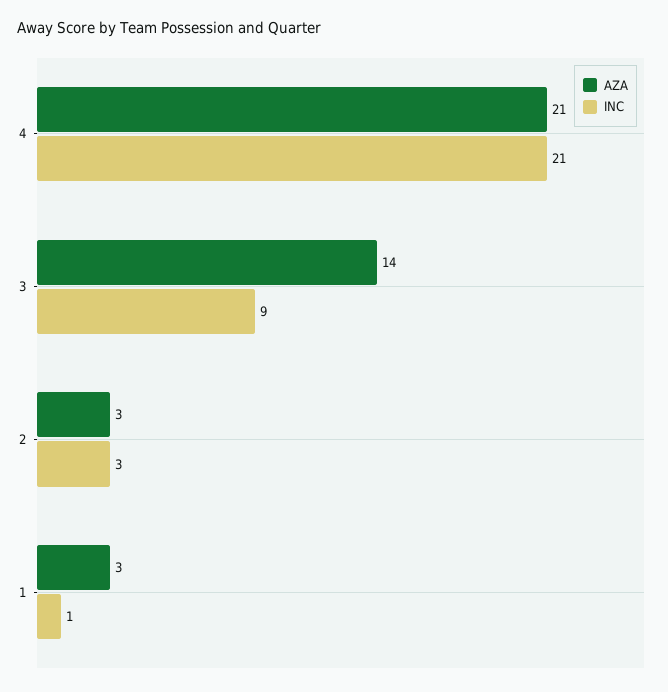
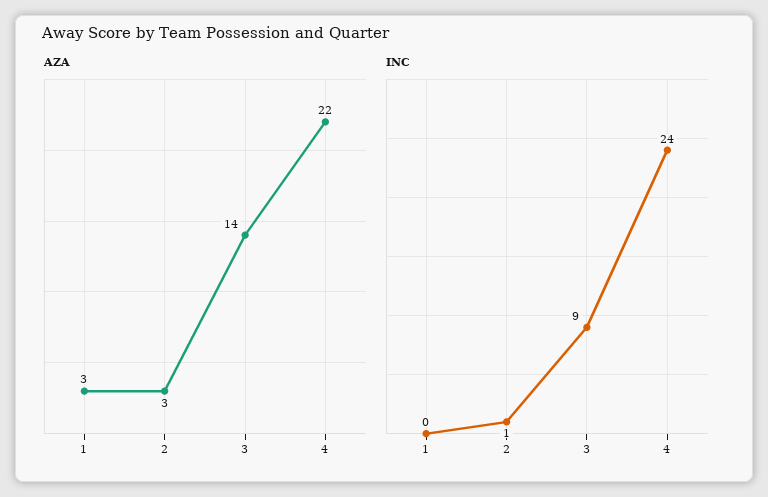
  {
    "AZA": {
-     "4": 21,
+     "4": 22,
      "3": 14,
      "2": 3,
      "1": 3
    },
    "INC": {
-     "4": 21,
+     "4": 24,
      "3": 9,
-     "2": 3,
+     "2": 1,
-     "1": 1
+     "1": 0
    }
  }

